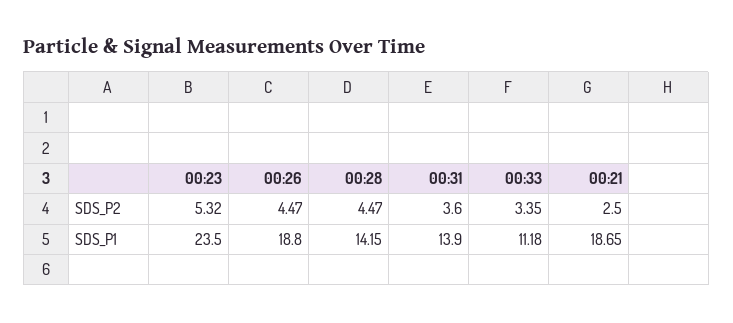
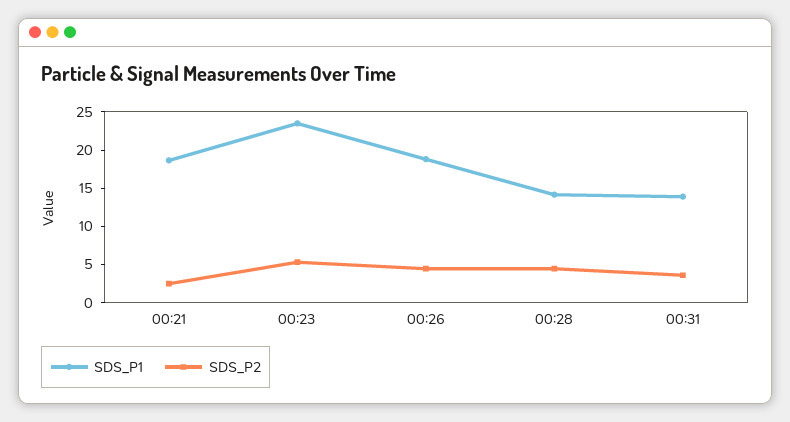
  {
    "SDS_P2": {
      "00:23": 5.32,
      "00:26": 4.47,
      "00:28": 4.47,
      "00:31": 3.6,
-     "00:33": 3.35,
      "00:21": 2.5
    },
    "SDS_P1": {
      "00:23": 23.5,
      "00:26": 18.8,
      "00:28": 14.15,
      "00:31": 13.9,
-     "00:33": 11.18,
      "00:21": 18.65
    }
  }

